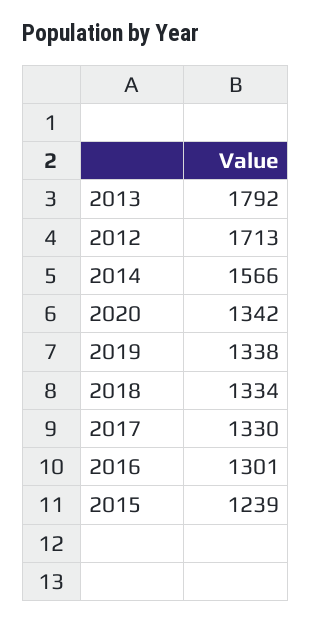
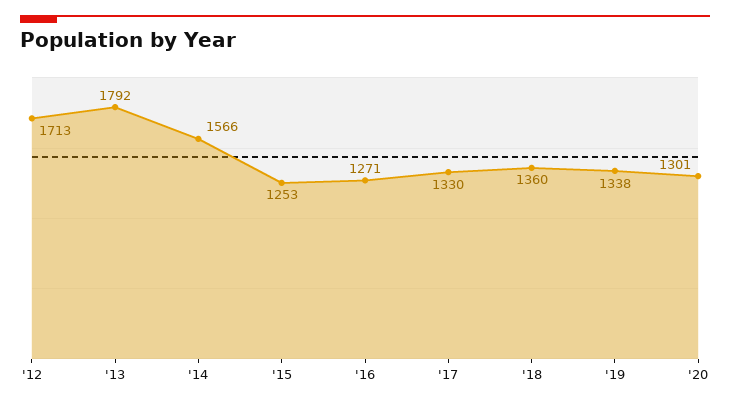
  {
    "2013": 1792,
    "2012": 1713,
    "2014": 1566,
-   "2020": 1342,
+   "2020": 1301,
    "2019": 1338,
-   "2018": 1334,
+   "2018": 1360,
    "2017": 1330,
-   "2016": 1301,
+   "2016": 1271,
-   "2015": 1239
+   "2015": 1253
  }

